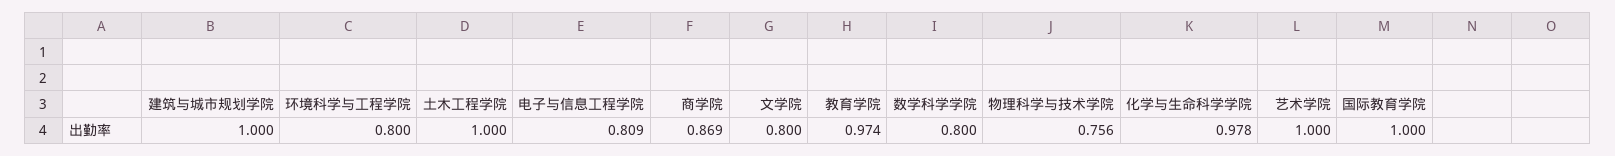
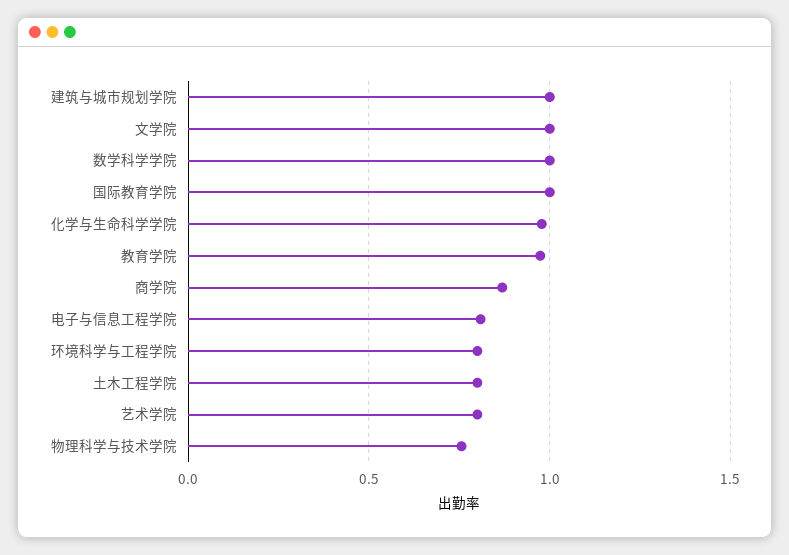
  {
    "建筑与城市规划学院": 1,
    "环境科学与工程学院": 0.8,
-   "土木工程学院": 1,
+   "土木工程学院": 0.8,
    "电子与信息工程学院": 0.809,
    "商学院": 0.869,
-   "文学院": 0.8,
+   "文学院": 1,
    "教育学院": 0.974,
-   "数学科学学院": 0.8,
+   "数学科学学院": 1,
    "物理科学与技术学院": 0.756,
    "化学与生命科学学院": 0.978,
-   "艺术学院": 1,
+   "艺术学院": 0.8,
    "国际教育学院": 1
  }

